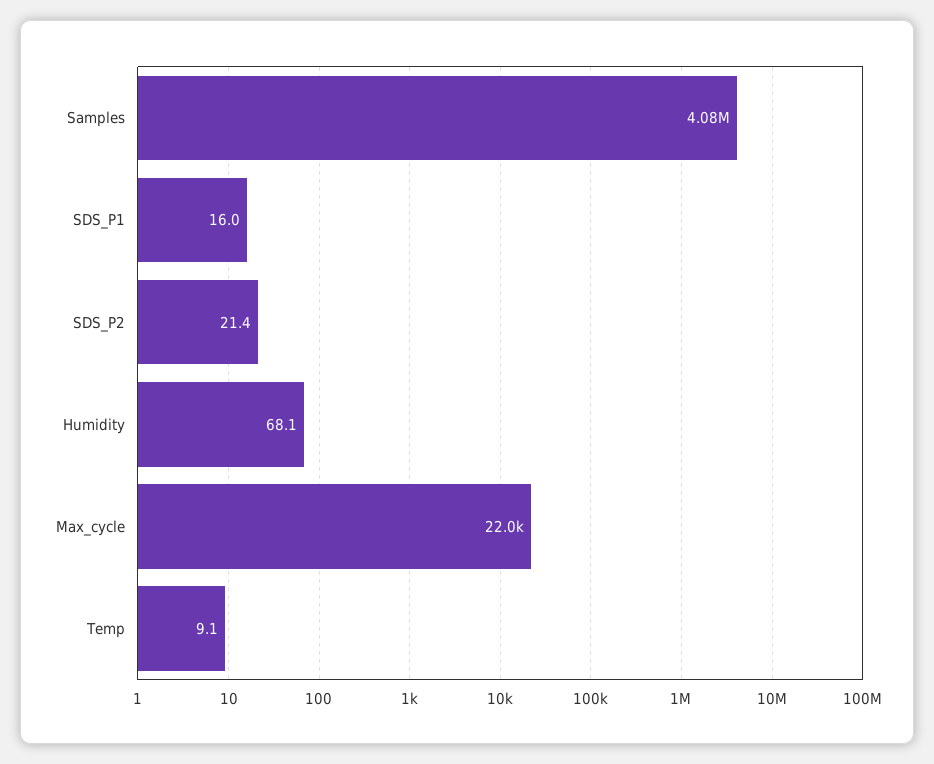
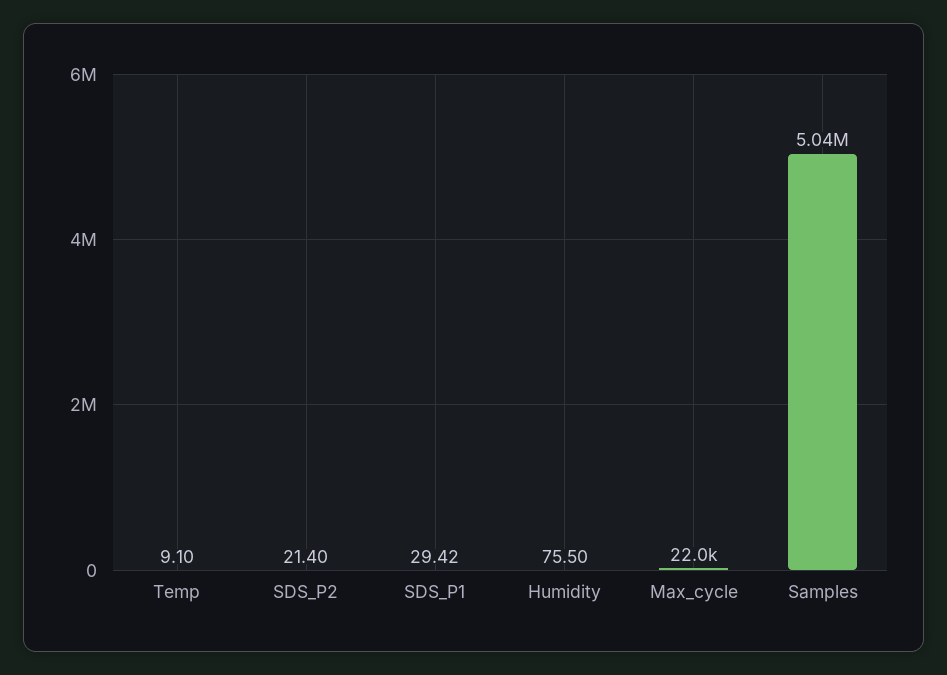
  {
-   "Samples": 4080000,
+   "Samples": 5040000,
-   "SDS_P1": 16,
+   "SDS_P1": 29.42,
    "SDS_P2": 21.4,
-   "Humidity": 68.1,
+   "Humidity": 75.5,
    "Max_cycle": 22000,
    "Temp": 9.1
  }

